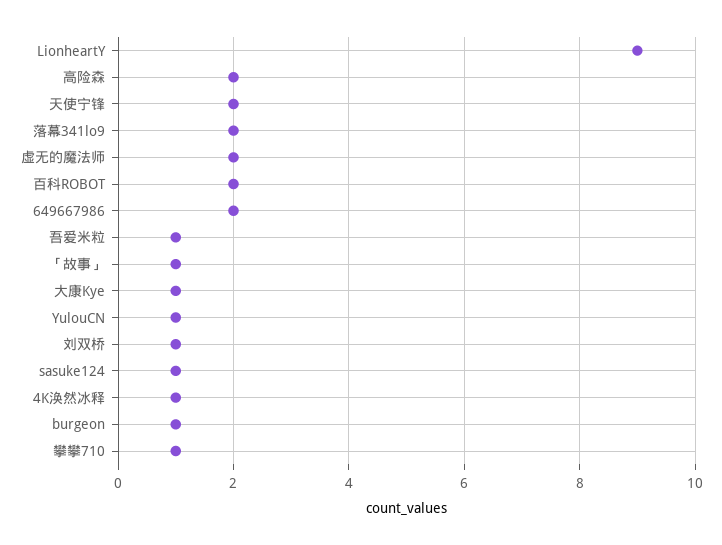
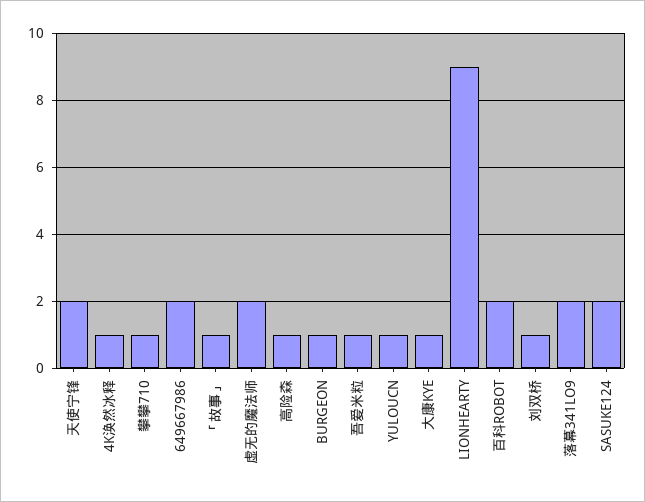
  {
    "LionheartY": 9,
-   "高险森": 2,
+   "高险森": 1,
    "天使宁锋": 2,
    "落幕341lo9": 2,
    "虚无的魔法师": 2,
    "百科ROBOT": 2,
    "649667986": 2,
    "吾爱米粒": 1,
    "「故事」": 1,
    "大康Kye": 1,
    "YulouCN": 1,
    "刘双桥": 1,
-   "sasuke124": 1,
+   "sasuke124": 2,
    "4K涣然冰释": 1,
    "burgeon": 1,
    "攀攀710": 1
  }

